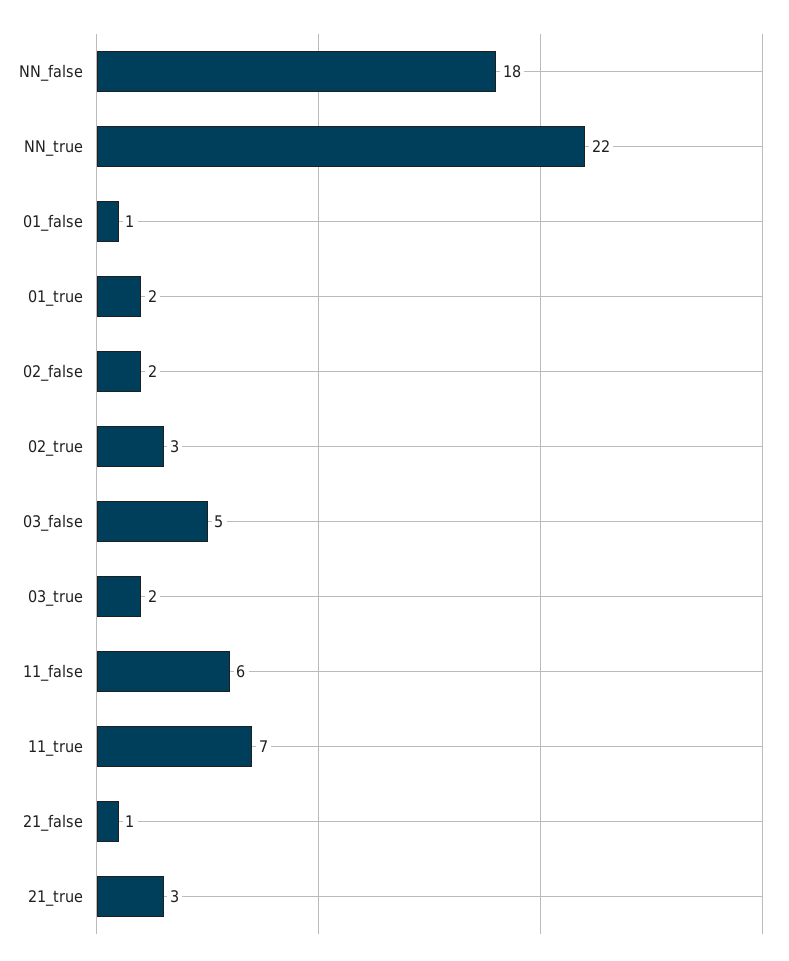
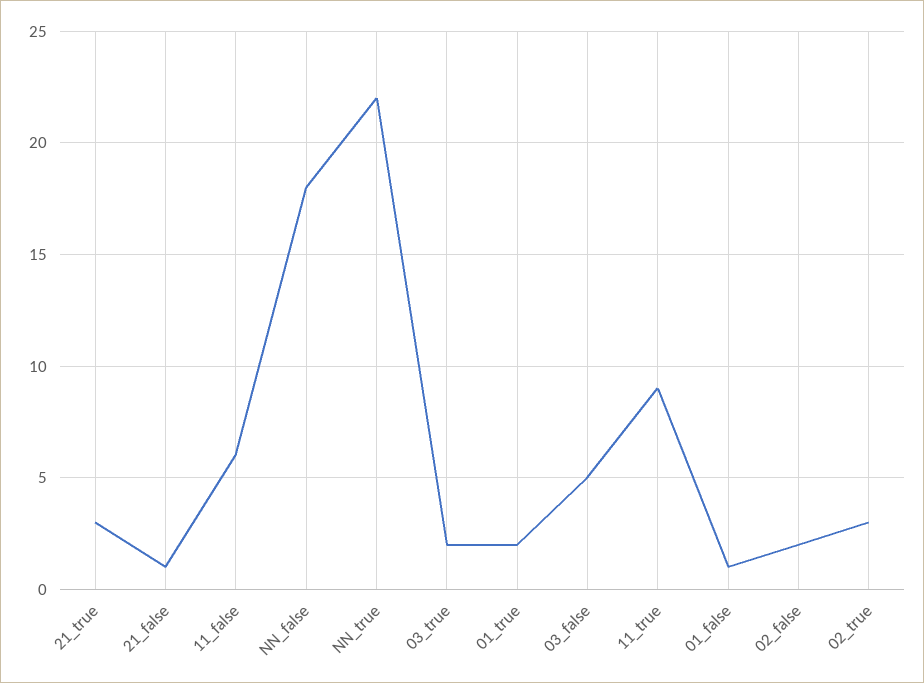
  {
    "NN_false": 18,
    "NN_true": 22,
    "01_false": 1,
    "01_true": 2,
    "02_false": 2,
    "02_true": 3,
    "03_false": 5,
    "03_true": 2,
    "11_false": 6,
-   "11_true": 7,
+   "11_true": 9,
    "21_false": 1,
    "21_true": 3
  }

